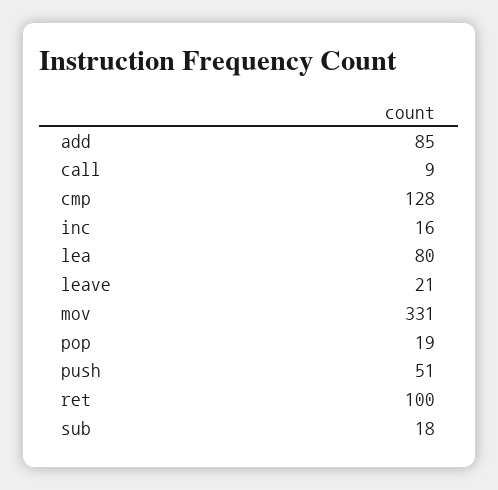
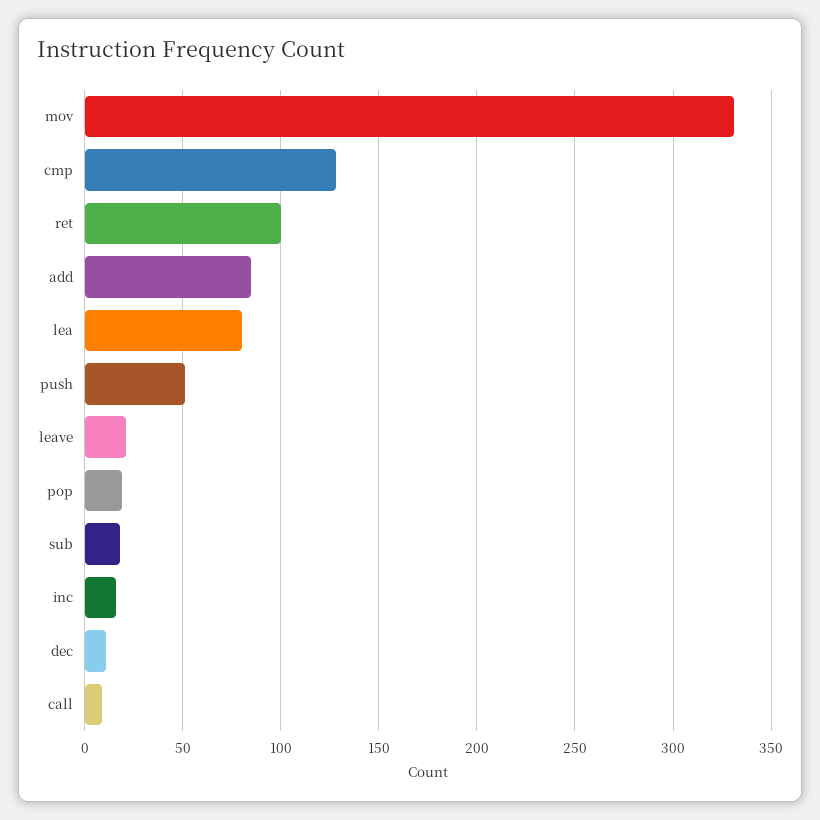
  {
    "add": 85,
    "call": 9,
    "cmp": 128,
    "inc": 16,
    "lea": 80,
    "leave": 21,
    "mov": 331,
    "pop": 19,
    "push": 51,
    "ret": 100,
-   "sub": 18
+   "sub": 18,
+   "dec": 10
  }

